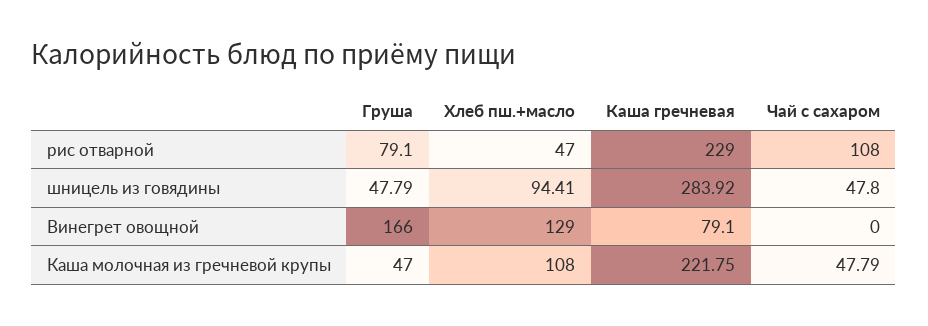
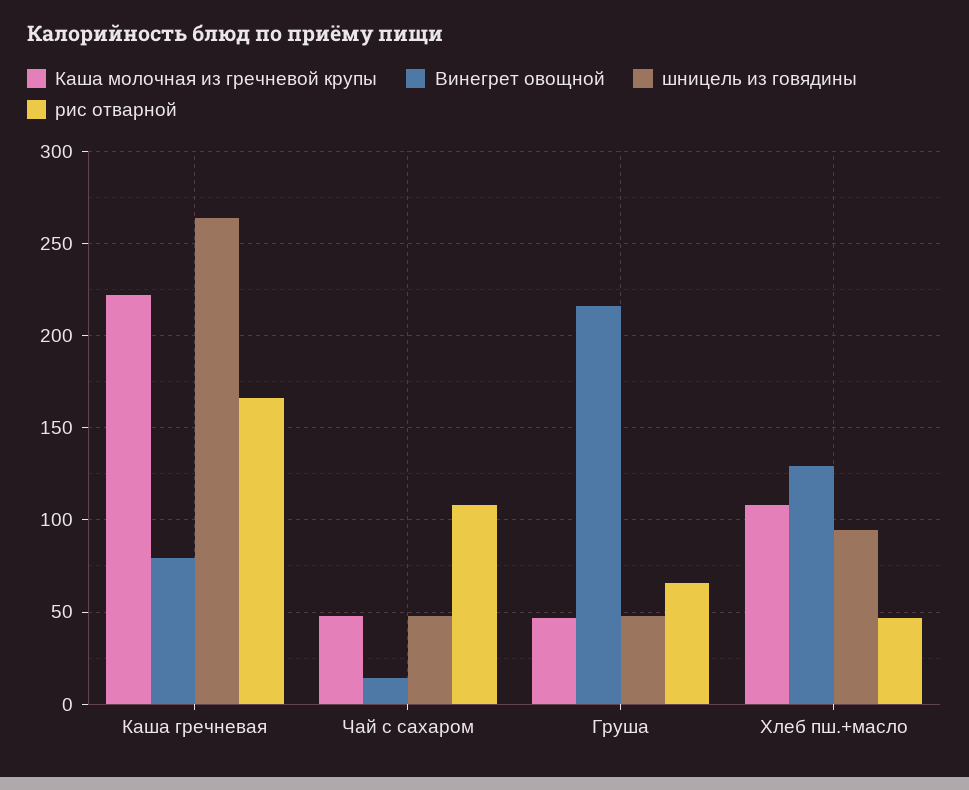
  {
    "рис отварной": {
-     "Груша": 79.1,
+     "Груша": 65,
      "Хлеб пш.+масло": 47,
-     "Каша гречневая": 229,
+     "Каша гречневая": 165,
      "Чай с сахаром": 108
    },
    "шницель из говядины": {
      "Груша": 47.79,
      "Хлеб пш.+масло": 94.41,
-     "Каша гречневая": 283.92,
+     "Каша гречневая": 265,
      "Чай с сахаром": 47.8
    },
    "Винегрет овощной": {
-     "Груша": 166,
+     "Груша": 215,
      "Хлеб пш.+масло": 129,
      "Каша гречневая": 79.1,
-     "Чай с сахаром": 0
+     "Чай с сахаром": 15
    },
    "Каша молочная из гречневой крупы": {
      "Груша": 47,
      "Хлеб пш.+масло": 108,
      "Каша гречневая": 221.75,
      "Чай с сахаром": 47.79
    }
  }

